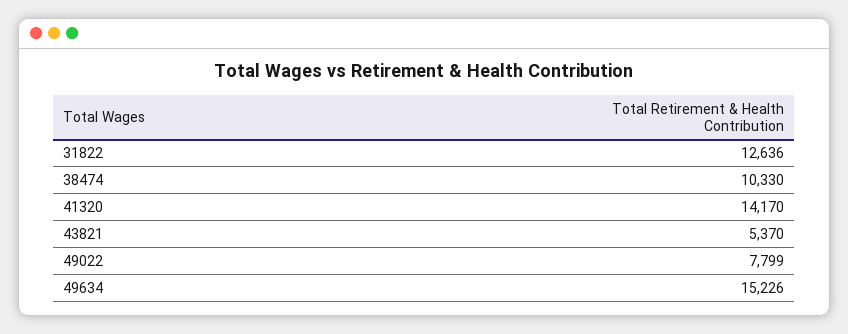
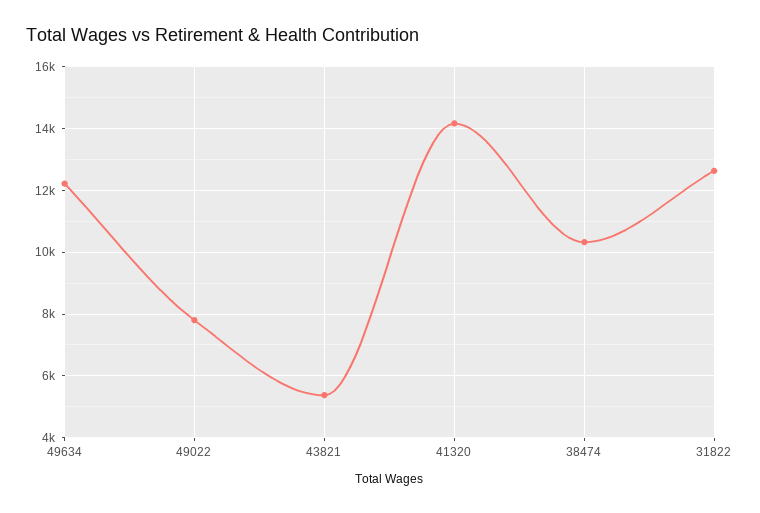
  {
    "31822": 12636,
    "38474": 10330,
    "41320": 14170,
    "43821": 5370,
    "49022": 7799,
-   "49634": 15226
+   "49634": 12200
  }

